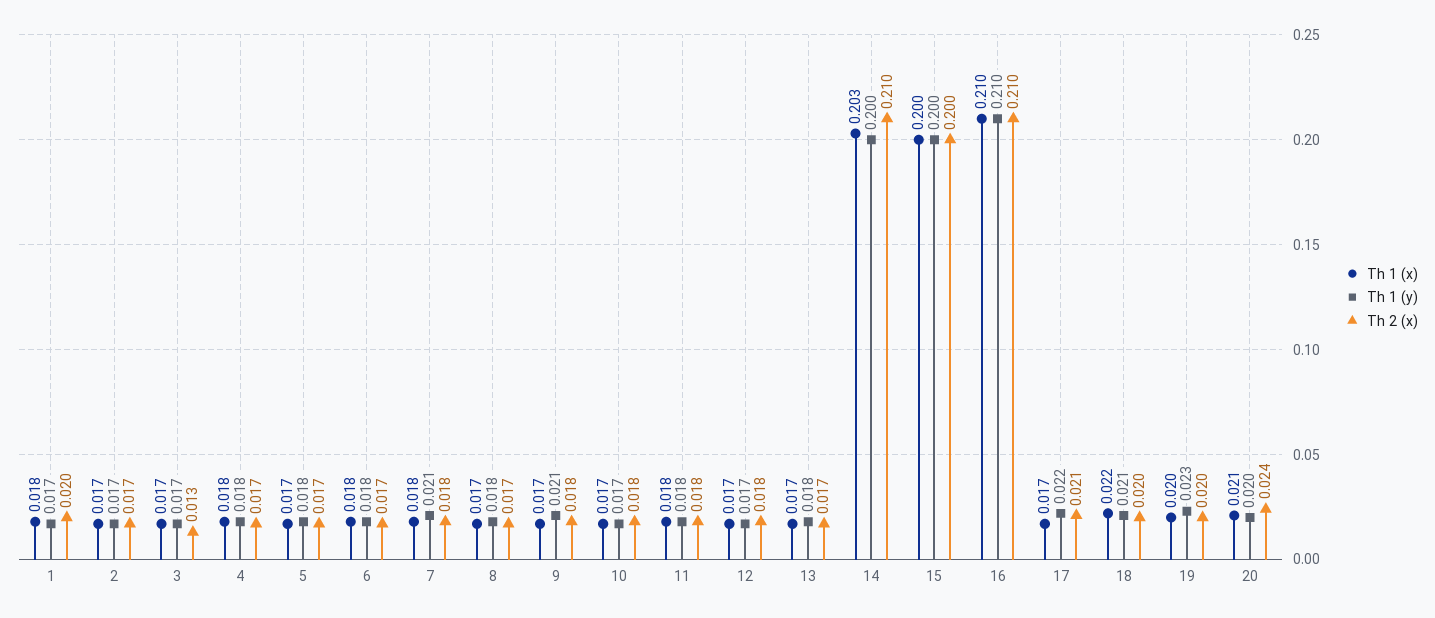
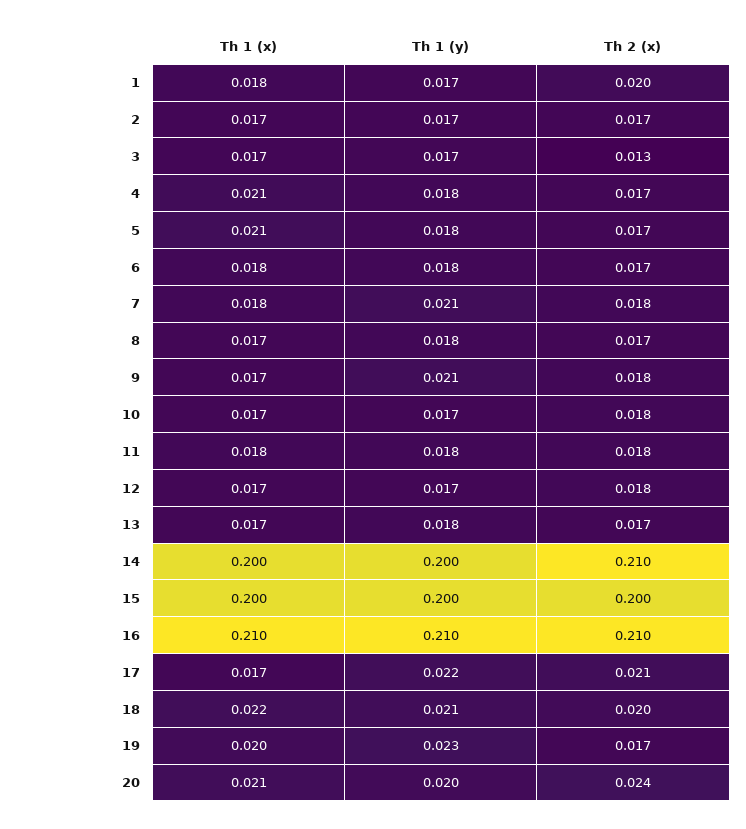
  {
    "Th 1 (x)": {
      "1": 0.018,
      "2": 0.017,
      "3": 0.017,
-     "4": 0.018,
+     "4": 0.021,
-     "5": 0.017,
+     "5": 0.021,
      "6": 0.018,
      "7": 0.018,
      "8": 0.017,
      "9": 0.017,
      "10": 0.017,
      "11": 0.018,
      "12": 0.017,
      "13": 0.017,
-     "14": 0.203,
+     "14": 0.2,
      "15": 0.2,
      "16": 0.21,
      "17": 0.017,
      "18": 0.022,
      "19": 0.02,
      "20": 0.021
    },
    "Th 1 (y)": {
      "1": 0.017,
      "2": 0.017,
      "3": 0.017,
      "4": 0.018,
      "5": 0.018,
      "6": 0.018,
      "7": 0.021,
      "8": 0.018,
      "9": 0.021,
      "10": 0.017,
      "11": 0.018,
      "12": 0.017,
      "13": 0.018,
      "14": 0.2,
      "15": 0.2,
      "16": 0.21,
      "17": 0.022,
      "18": 0.021,
      "19": 0.023,
      "20": 0.02
    },
    "Th 2 (x)": {
      "1": 0.02,
      "2": 0.017,
      "3": 0.013,
      "4": 0.017,
      "5": 0.017,
      "6": 0.017,
      "7": 0.018,
      "8": 0.017,
      "9": 0.018,
      "10": 0.018,
      "11": 0.018,
      "12": 0.018,
      "13": 0.017,
      "14": 0.21,
      "15": 0.2,
      "16": 0.21,
      "17": 0.021,
      "18": 0.02,
-     "19": 0.02,
+     "19": 0.017,
      "20": 0.024
    }
  }

